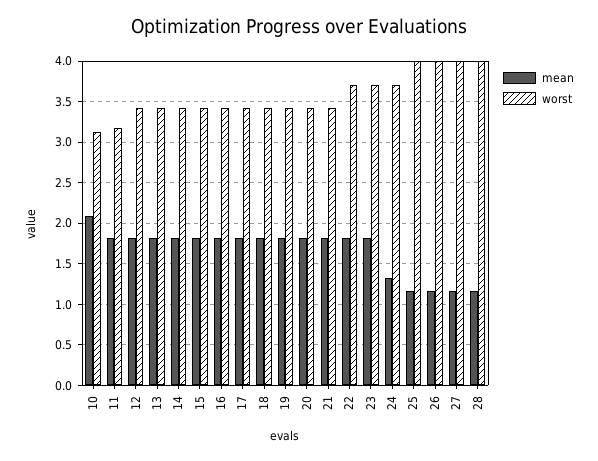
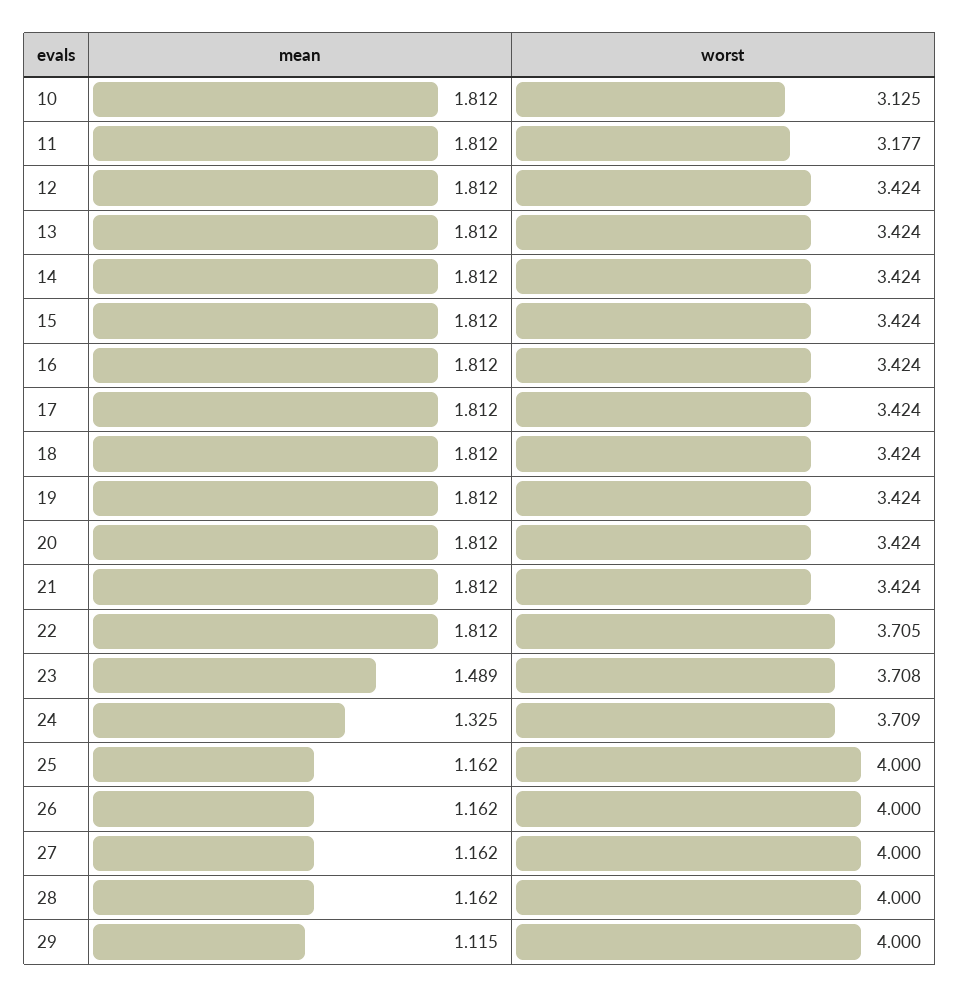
  {
    "mean": {
-     "10": 2.1,
+     "10": 1.812,
      "11": 1.812,
      "12": 1.812,
      "13": 1.812,
      "14": 1.812,
      "15": 1.812,
      "16": 1.812,
      "17": 1.812,
      "18": 1.812,
      "19": 1.812,
      "20": 1.812,
      "21": 1.812,
      "22": 1.812,
-     "23": 1.8,
+     "23": 1.489,
      "24": 1.325,
      "25": 1.162,
      "26": 1.162,
      "27": 1.162,
-     "28": 1.162
+     "28": 1.162,
+     "29": 1.115
    },
    "worst": {
      "10": 3.125,
      "11": 3.177,
      "12": 3.424,
      "13": 3.424,
      "14": 3.424,
      "15": 3.424,
      "16": 3.424,
      "17": 3.424,
      "18": 3.424,
      "19": 3.424,
      "20": 3.424,
      "21": 3.424,
      "22": 3.705,
      "23": 3.708,
      "24": 3.709,
      "25": 4,
      "26": 4,
      "27": 4,
-     "28": 4
+     "28": 4,
+     "29": 4
    }
  }

